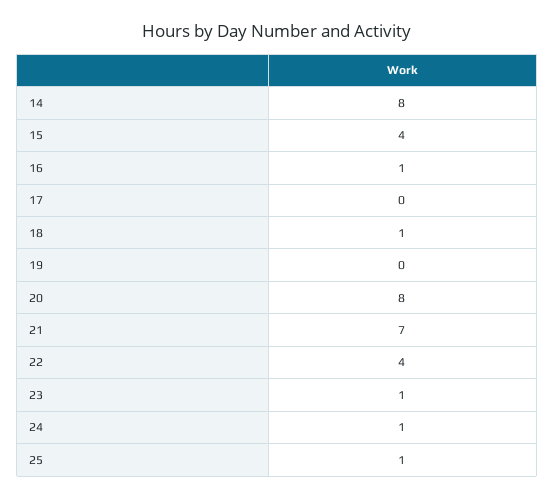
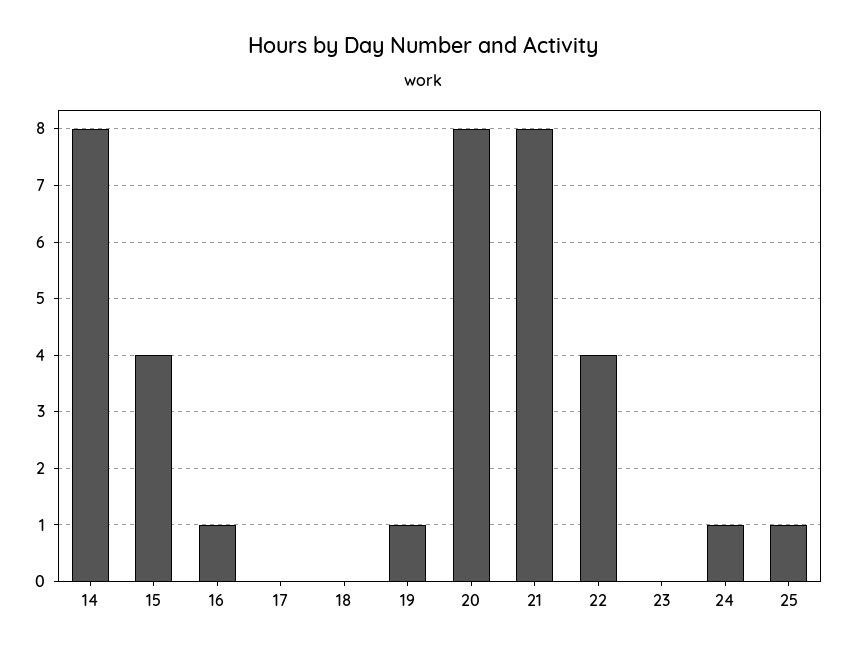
  {
    "14": 8,
    "15": 4,
    "16": 1,
    "17": 0,
-   "18": 1,
+   "18": 0,
-   "19": 0,
+   "19": 1,
    "20": 8,
-   "21": 7,
+   "21": 8,
    "22": 4,
-   "23": 1,
+   "23": 0,
    "24": 1,
    "25": 1
  }

